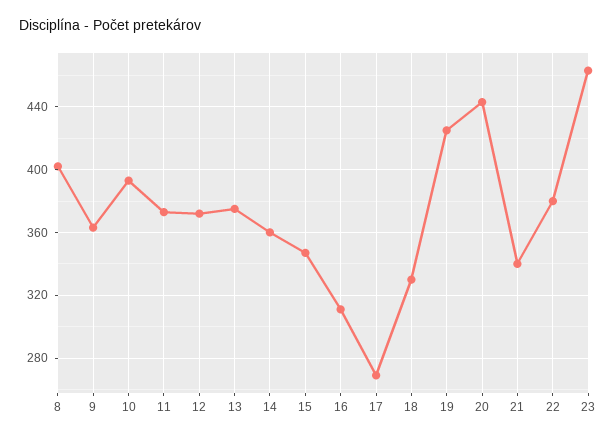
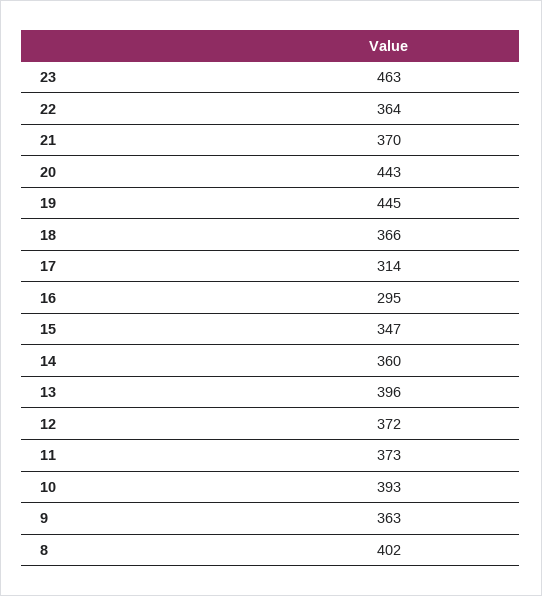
  {
    "8": 402,
    "9": 363,
    "10": 393,
    "11": 373,
    "12": 372,
-   "13": 375,
+   "13": 396,
    "14": 360,
    "15": 347,
-   "16": 310,
+   "16": 295,
-   "17": 270,
+   "17": 314,
-   "18": 330,
+   "18": 366,
-   "19": 425,
+   "19": 445,
    "20": 443,
-   "21": 340,
+   "21": 370,
-   "22": 380,
+   "22": 364,
    "23": 463
  }

